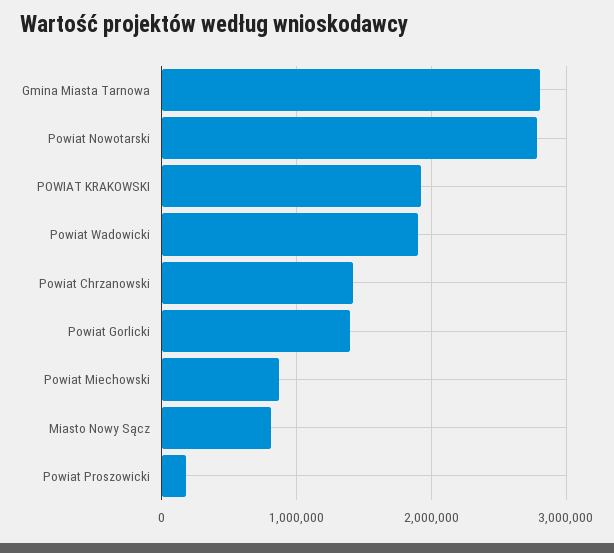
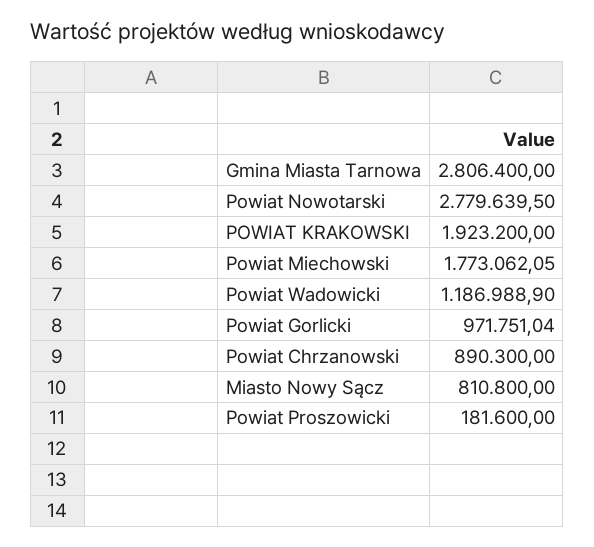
  {
    "Gmina Miasta Tarnowa": 2806400,
    "Powiat Nowotarski": 2779639.5,
    "POWIAT KRAKOWSKI": 1923200,
-   "Powiat Wadowicki": 1900000,
+   "Powiat Wadowicki": 1186988.9,
-   "Powiat Chrzanowski": 1400000,
+   "Powiat Chrzanowski": 890300,
-   "Powiat Gorlicki": 1400000,
+   "Powiat Gorlicki": 971751.04,
-   "Powiat Miechowski": 900000,
+   "Powiat Miechowski": 1773062.05,
    "Miasto Nowy Sącz": 810800,
    "Powiat Proszowicki": 181600
  }

